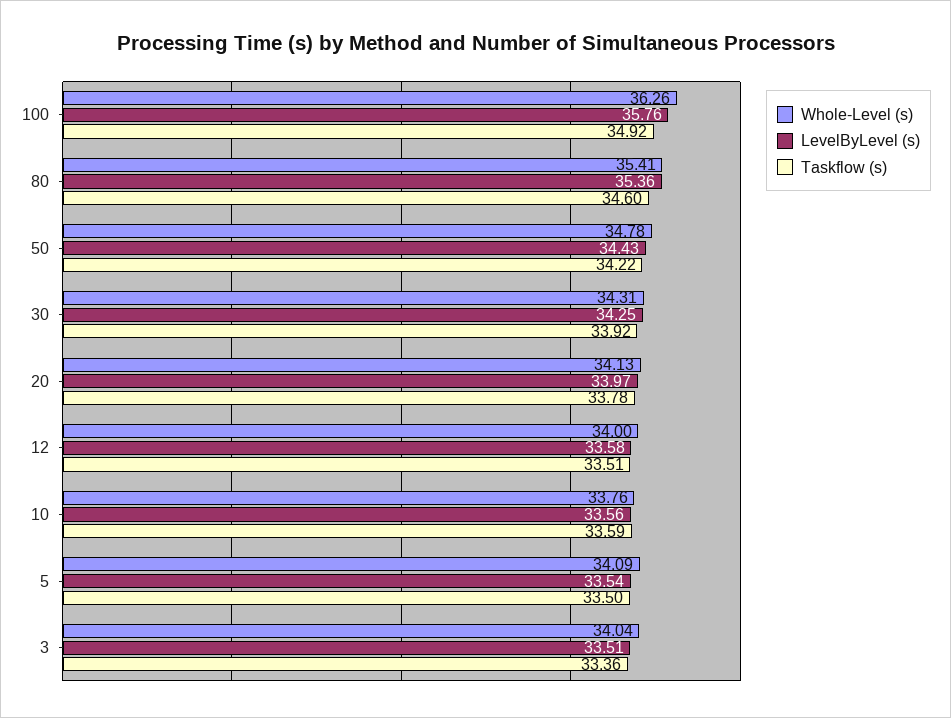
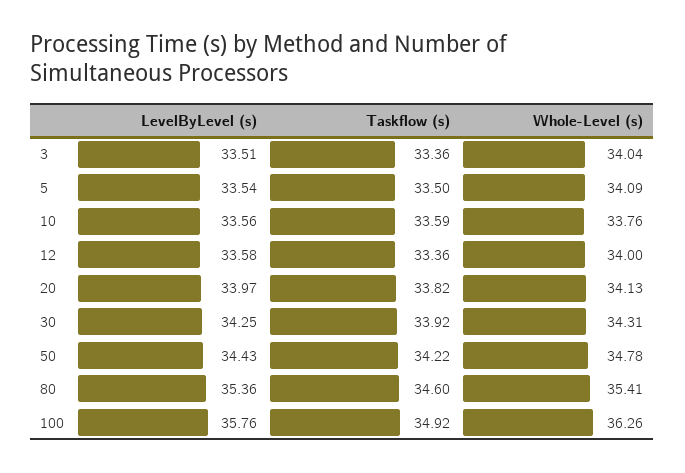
  {
    "Whole-Level (s)": {
      "100": 36.26,
      "80": 35.41,
      "50": 34.78,
      "30": 34.31,
      "20": 34.13,
      "12": 34,
      "10": 33.76,
      "5": 34.09,
      "3": 34.04
    },
    "LevelByLevel (s)": {
      "100": 35.76,
      "80": 35.36,
      "50": 34.43,
      "30": 34.25,
      "20": 33.97,
      "12": 33.58,
      "10": 33.56,
      "5": 33.54,
      "3": 33.51
    },
    "Taskflow (s)": {
      "100": 34.92,
      "80": 34.6,
      "50": 34.22,
      "30": 33.92,
-     "20": 33.78,
+     "20": 33.82,
-     "12": 33.51,
+     "12": 33.36,
      "10": 33.59,
      "5": 33.5,
      "3": 33.36
    }
  }

